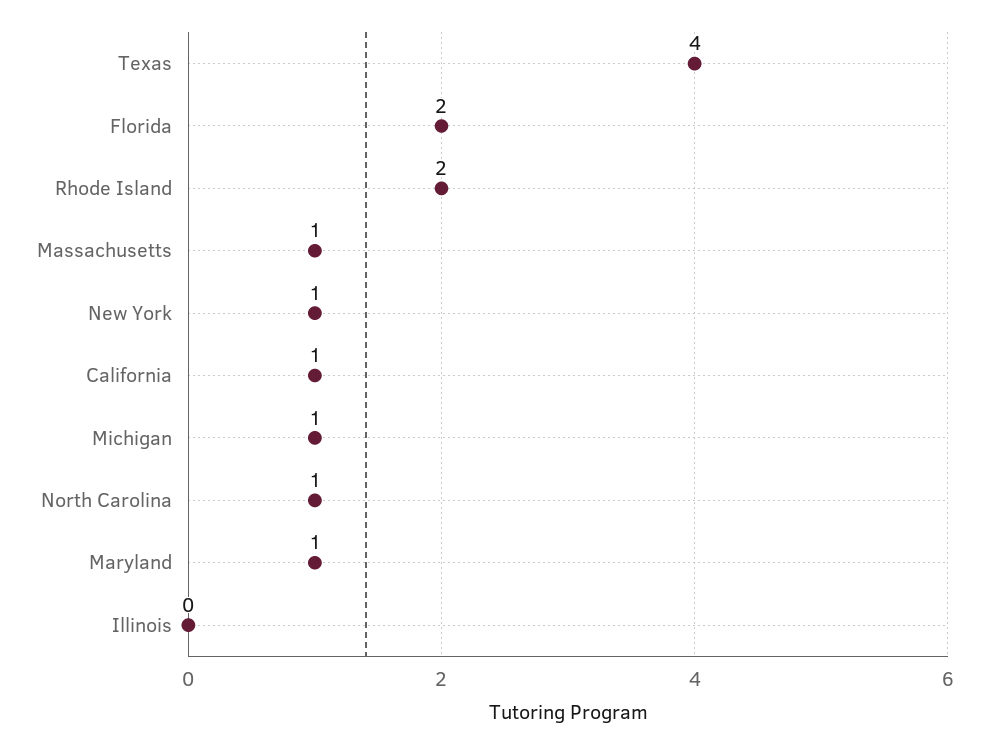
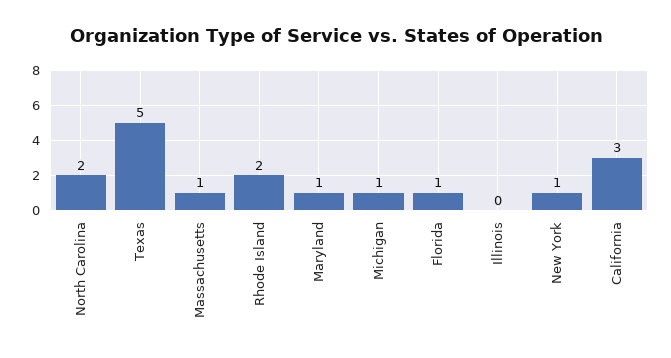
  {
-   "Texas": 4,
+   "Texas": 5,
-   "Florida": 2,
+   "Florida": 1,
    "Rhode Island": 2,
    "Massachusetts": 1,
    "New York": 1,
-   "California": 1,
+   "California": 3,
    "Michigan": 1,
-   "North Carolina": 1,
+   "North Carolina": 2,
    "Maryland": 1,
    "Illinois": 0
  }

